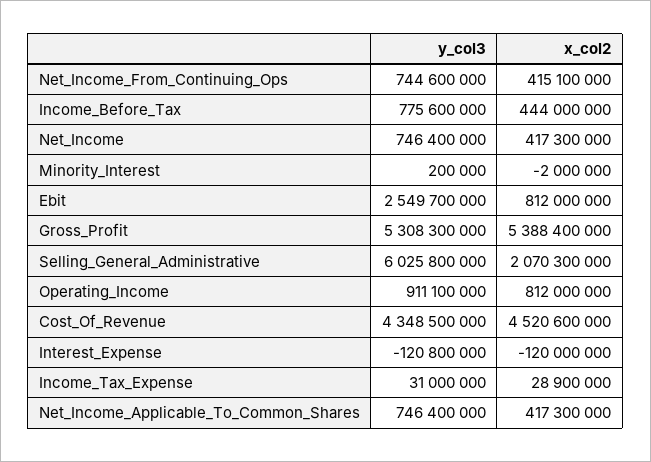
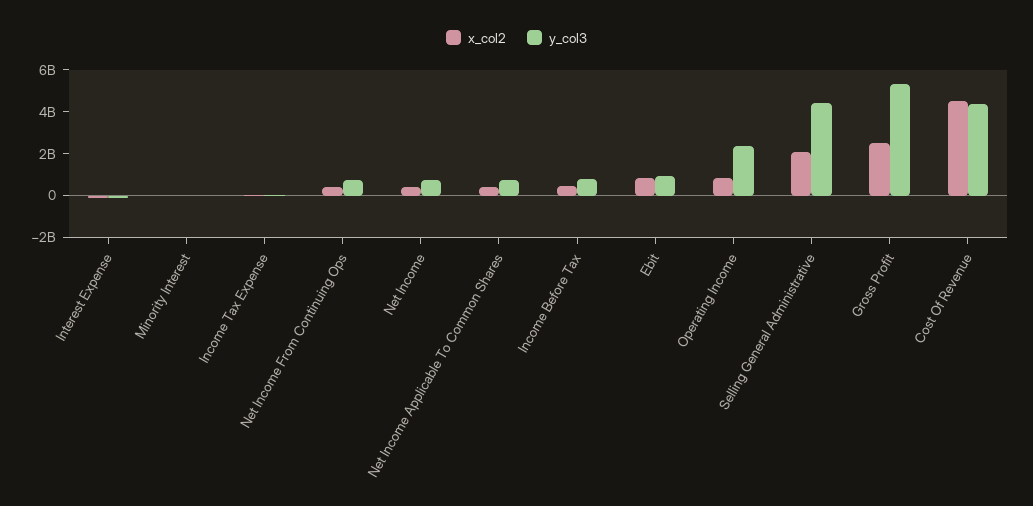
  {
    "y_col3": {
      "Net_Income_From_Continuing_Ops": 744600000,
      "Income_Before_Tax": 775600000,
      "Net_Income": 746400000,
      "Minority_Interest": 200000,
-     "Ebit": 2549700000,
+     "Ebit": 1000000000,
      "Gross_Profit": 5308300000,
-     "Selling_General_Administrative": 6025800000,
+     "Selling_General_Administrative": 4500000000,
-     "Operating_Income": 911100000,
+     "Operating_Income": 2500000000,
      "Cost_Of_Revenue": 4348500000,
      "Interest_Expense": -120800000,
      "Income_Tax_Expense": 31000000,
      "Net_Income_Applicable_To_Common_Shares": 746400000
    },
    "x_col2": {
      "Net_Income_From_Continuing_Ops": 415100000,
      "Income_Before_Tax": 444000000,
      "Net_Income": 417300000,
      "Minority_Interest": -2000000,
      "Ebit": 812000000,
-     "Gross_Profit": 5388400000,
+     "Gross_Profit": 2500000000,
      "Selling_General_Administrative": 2070300000,
      "Operating_Income": 812000000,
      "Cost_Of_Revenue": 4520600000,
      "Interest_Expense": -120000000,
      "Income_Tax_Expense": 28900000,
      "Net_Income_Applicable_To_Common_Shares": 417300000
    }
  }

